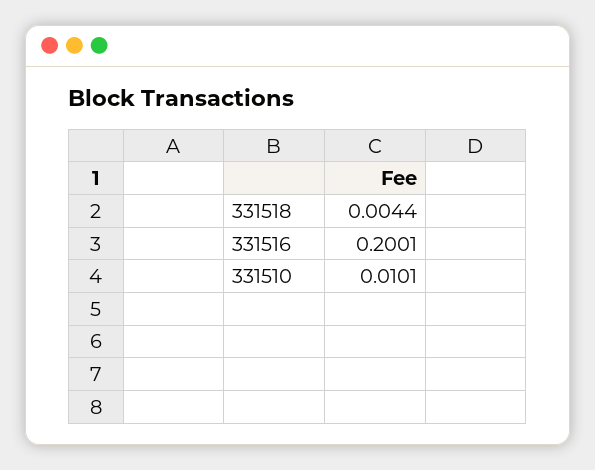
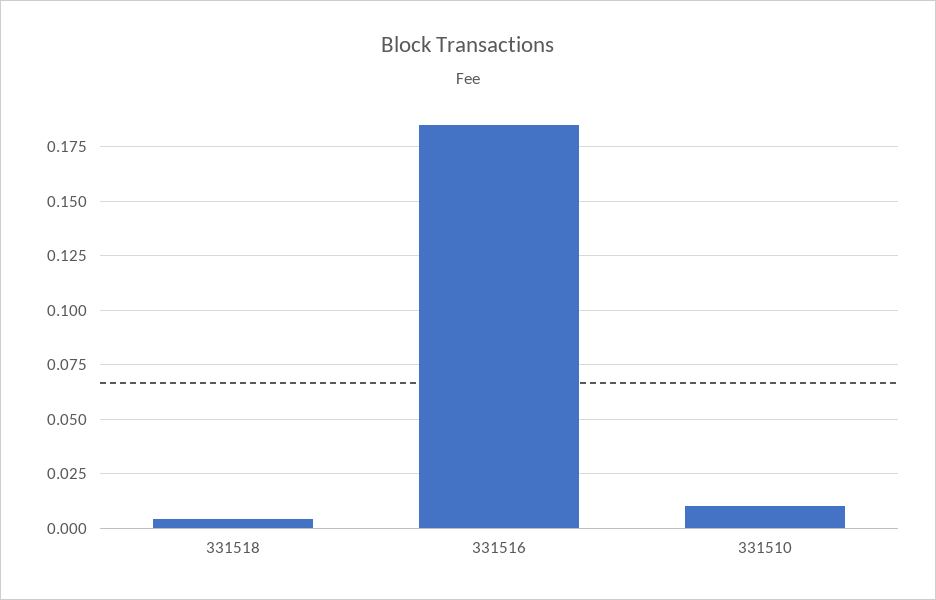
  {
    "331518": 0.0044,
-   "331516": 0.2001,
+   "331516": 0.185,
    "331510": 0.0101
  }

